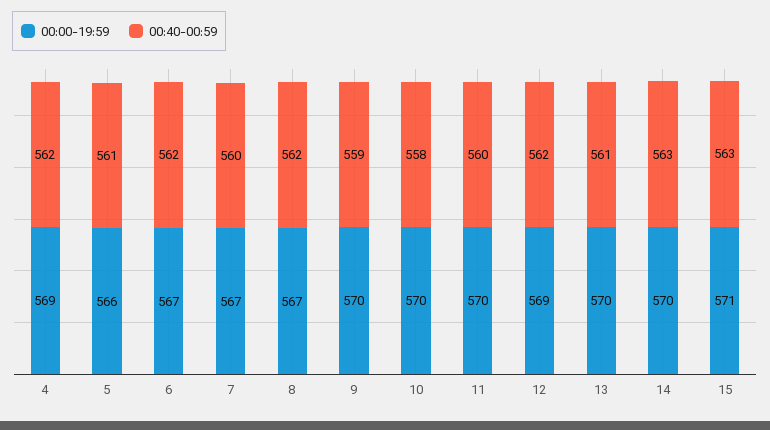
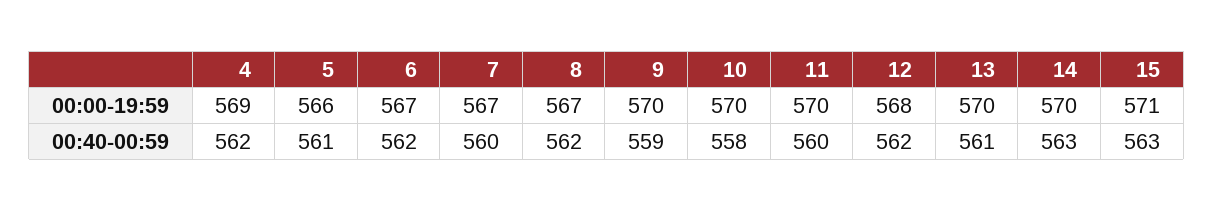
  {
    "00:00-19:59": {
      "4": 569,
      "5": 566,
      "6": 567,
      "7": 567,
      "8": 567,
      "9": 570,
      "10": 570,
      "11": 570,
-     "12": 569,
+     "12": 568,
      "13": 570,
      "14": 570,
      "15": 571
    },
    "00:40-00:59": {
      "4": 562,
      "5": 561,
      "6": 562,
      "7": 560,
      "8": 562,
      "9": 559,
      "10": 558,
      "11": 560,
      "12": 562,
      "13": 561,
      "14": 563,
      "15": 563
    }
  }

